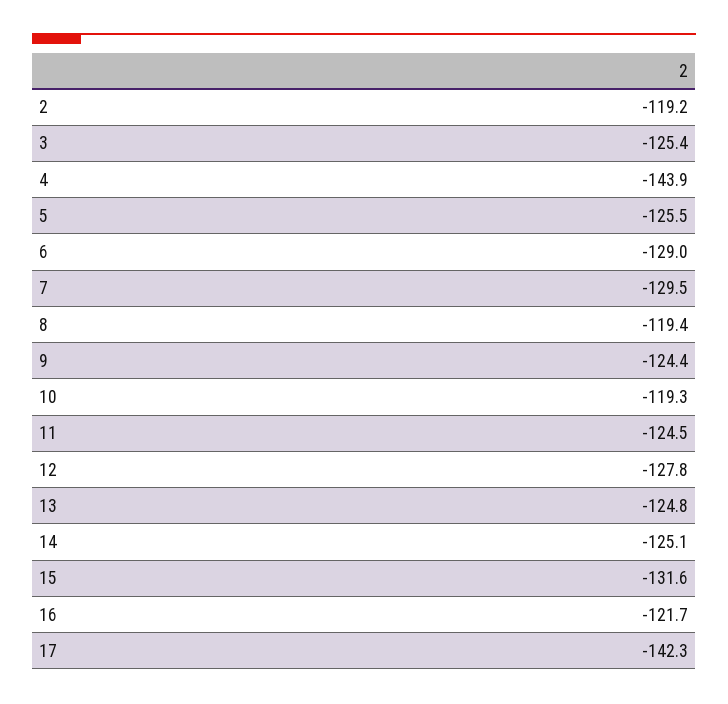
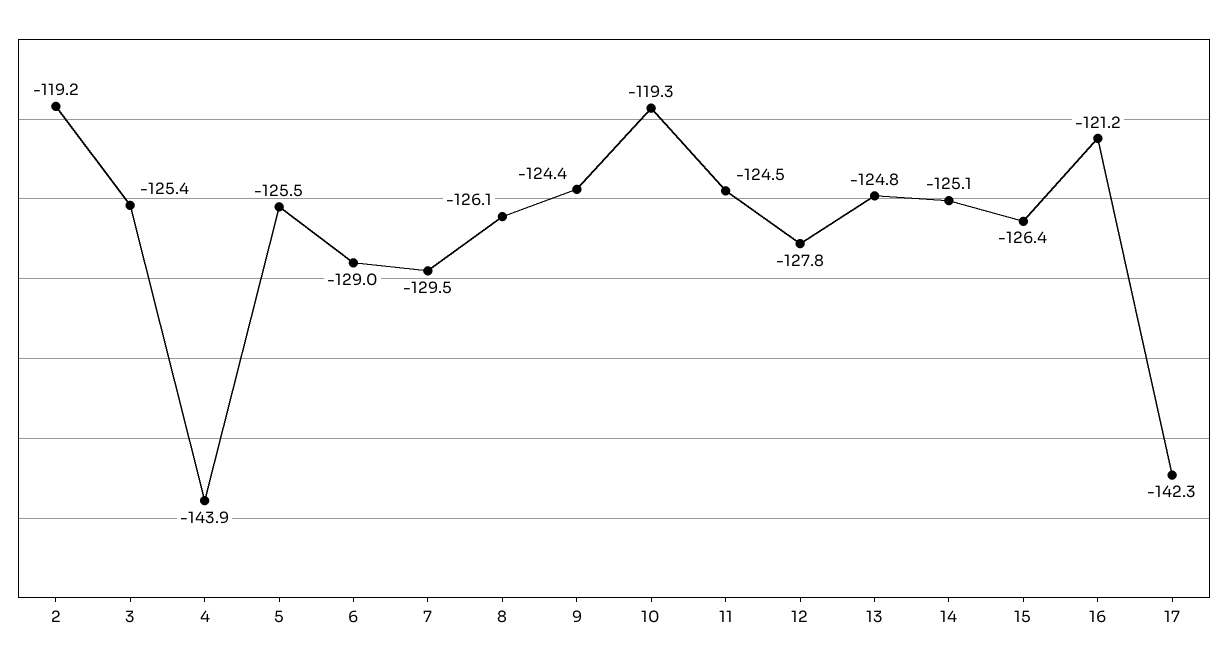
  {
    "2": -119.2,
    "3": -125.4,
    "4": -143.9,
    "5": -125.5,
    "6": -129,
    "7": -129.5,
-   "8": -119.4,
+   "8": -126.1,
    "9": -124.4,
    "10": -119.3,
    "11": -124.5,
    "12": -127.8,
    "13": -124.8,
    "14": -125.1,
-   "15": -131.6,
+   "15": -126.4,
-   "16": -121.7,
+   "16": -121.2,
    "17": -142.3
  }

